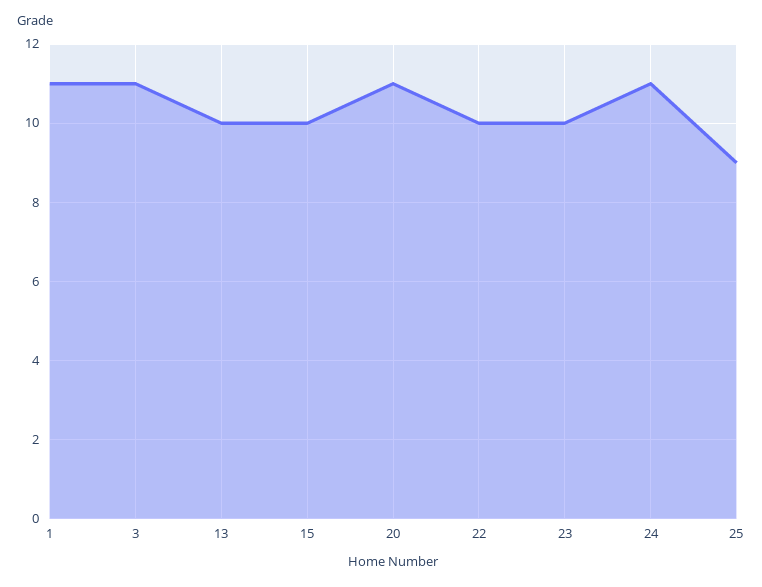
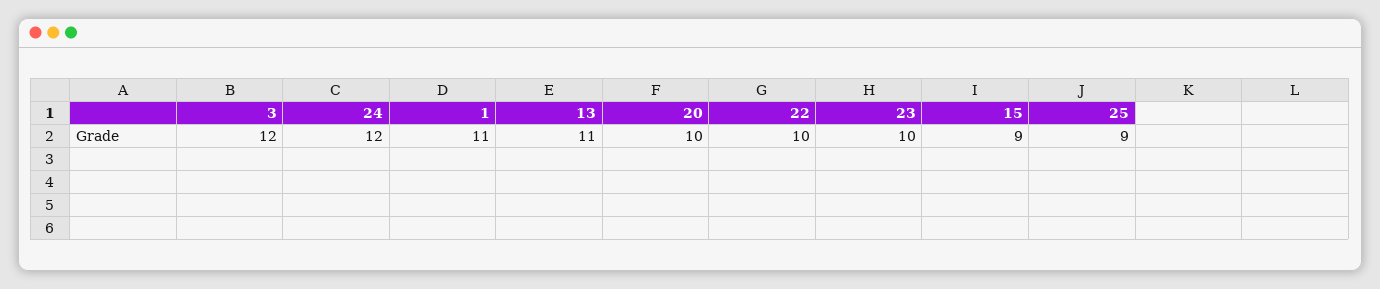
  {
    "1": 11,
-   "3": 11,
+   "3": 12,
-   "13": 10,
+   "13": 11,
-   "15": 10,
+   "15": 9,
-   "20": 11,
+   "20": 10,
    "22": 10,
    "23": 10,
-   "24": 11,
+   "24": 12,
    "25": 9
  }

